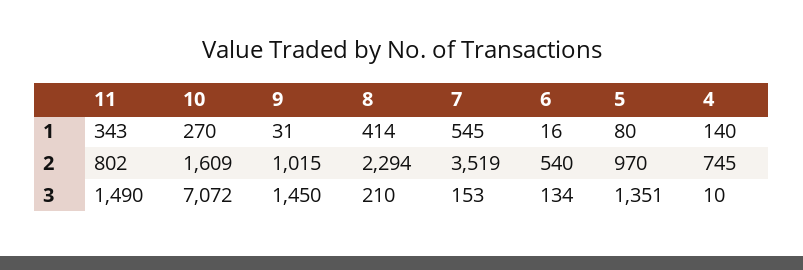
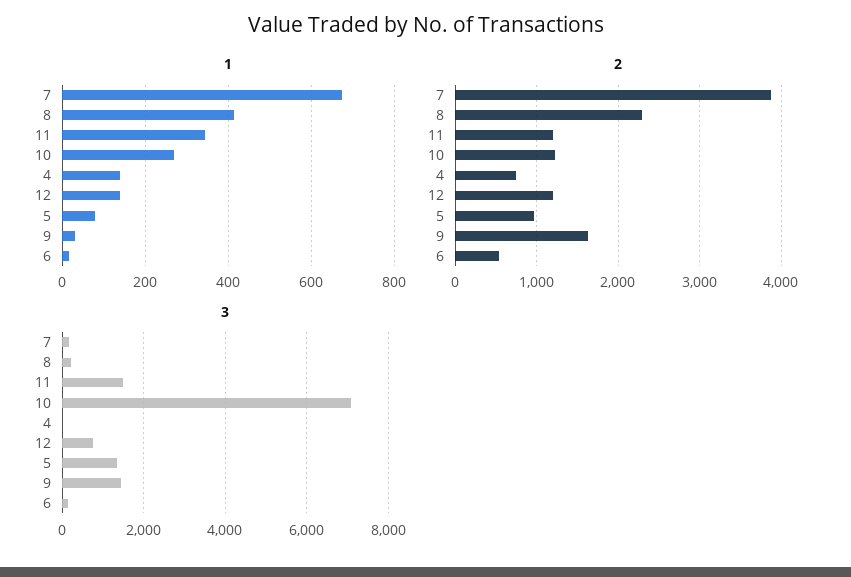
  {
    "1": {
      "11": 343,
      "10": 270,
      "9": 31,
      "8": 414,
-     "7": 545,
+     "7": 680,
      "6": 16,
      "5": 80,
-     "4": 140
+     "4": 140,
+     "12": 140
    },
    "2": {
-     "11": 802,
+     "11": 1200,
-     "10": 1609,
+     "10": 1200,
-     "9": 1015,
+     "9": 1600,
      "8": 2294,
-     "7": 3519,
+     "7": 3900,
      "6": 540,
      "5": 970,
-     "4": 745
+     "4": 745,
+     "12": 1200
    },
    "3": {
      "11": 1490,
      "10": 7072,
      "9": 1450,
      "8": 210,
      "7": 153,
      "6": 134,
      "5": 1351,
-     "4": 10
+     "4": 10,
+     "12": 800
    }
  }

